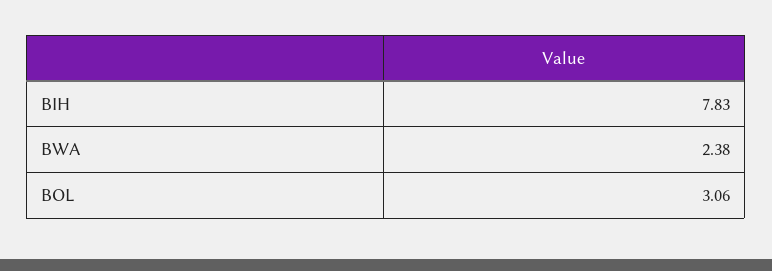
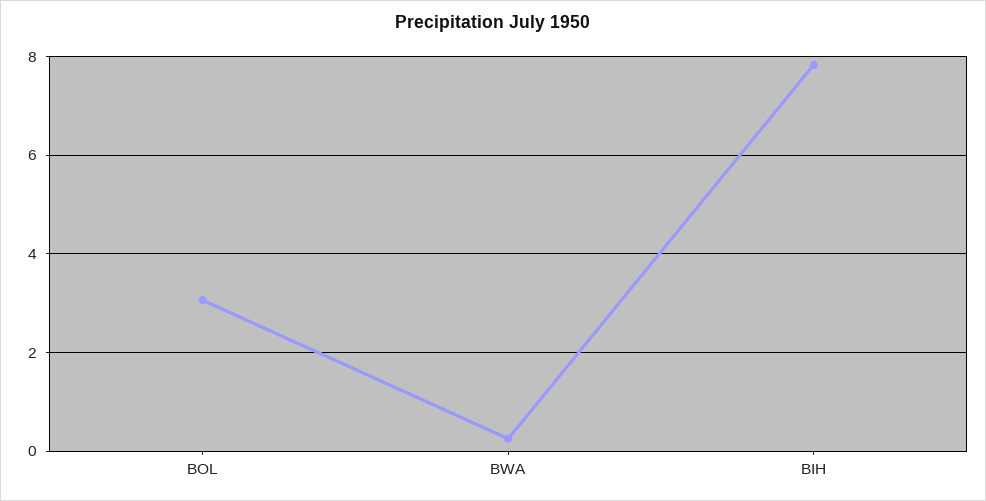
  {
    "BIH": 7.83,
-   "BWA": 2.38,
+   "BWA": 0.2,
    "BOL": 3.06
  }

